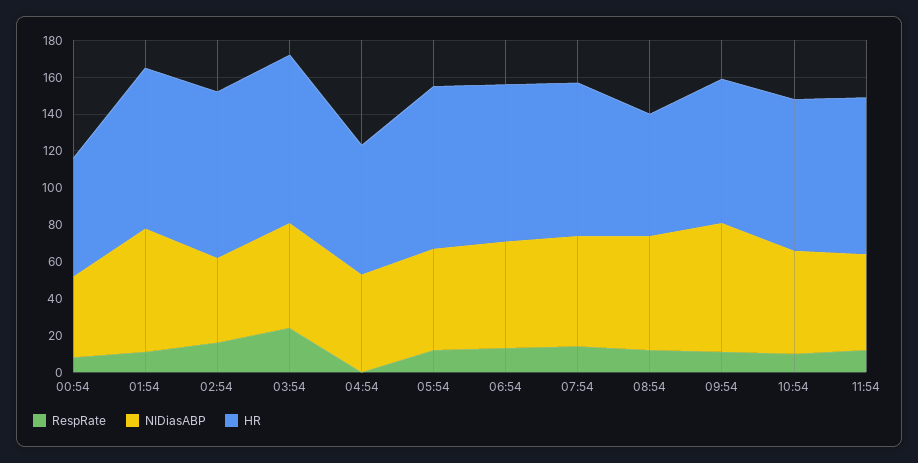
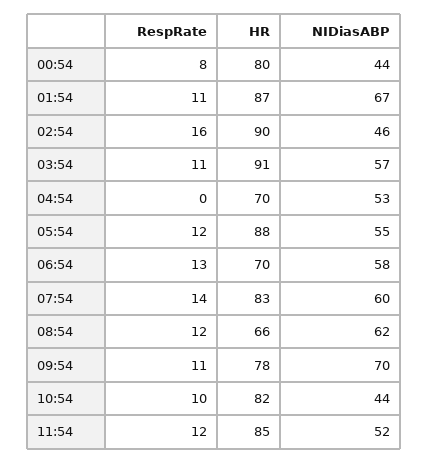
  {
    "RespRate": {
      "00:54": 8,
      "01:54": 11,
      "02:54": 16,
-     "03:54": 25,
+     "03:54": 11,
      "04:54": 0,
      "05:54": 12,
      "06:54": 13,
      "07:54": 14,
      "08:54": 12,
      "09:54": 11,
      "10:54": 10,
      "11:54": 12
    },
    "NIDiasABP": {
      "00:54": 44,
      "01:54": 67,
      "02:54": 46,
      "03:54": 57,
      "04:54": 53,
      "05:54": 55,
      "06:54": 58,
      "07:54": 60,
      "08:54": 62,
      "09:54": 70,
-     "10:54": 55,
+     "10:54": 44,
      "11:54": 52
    },
    "HR": {
-     "00:54": 65,
+     "00:54": 80,
      "01:54": 87,
      "02:54": 90,
      "03:54": 91,
      "04:54": 70,
      "05:54": 88,
-     "06:54": 85,
+     "06:54": 70,
      "07:54": 83,
      "08:54": 66,
      "09:54": 78,
      "10:54": 82,
      "11:54": 85
    }
  }

